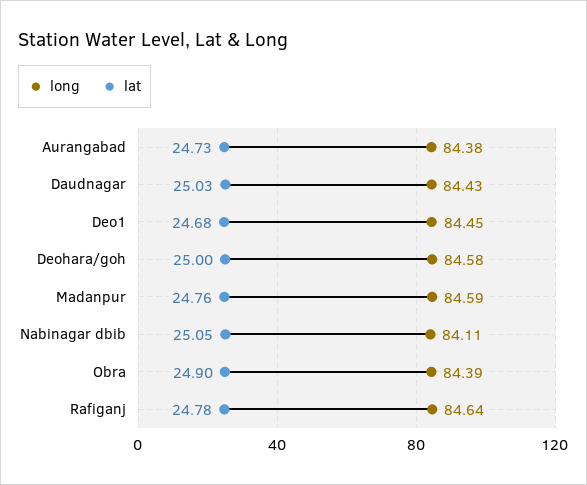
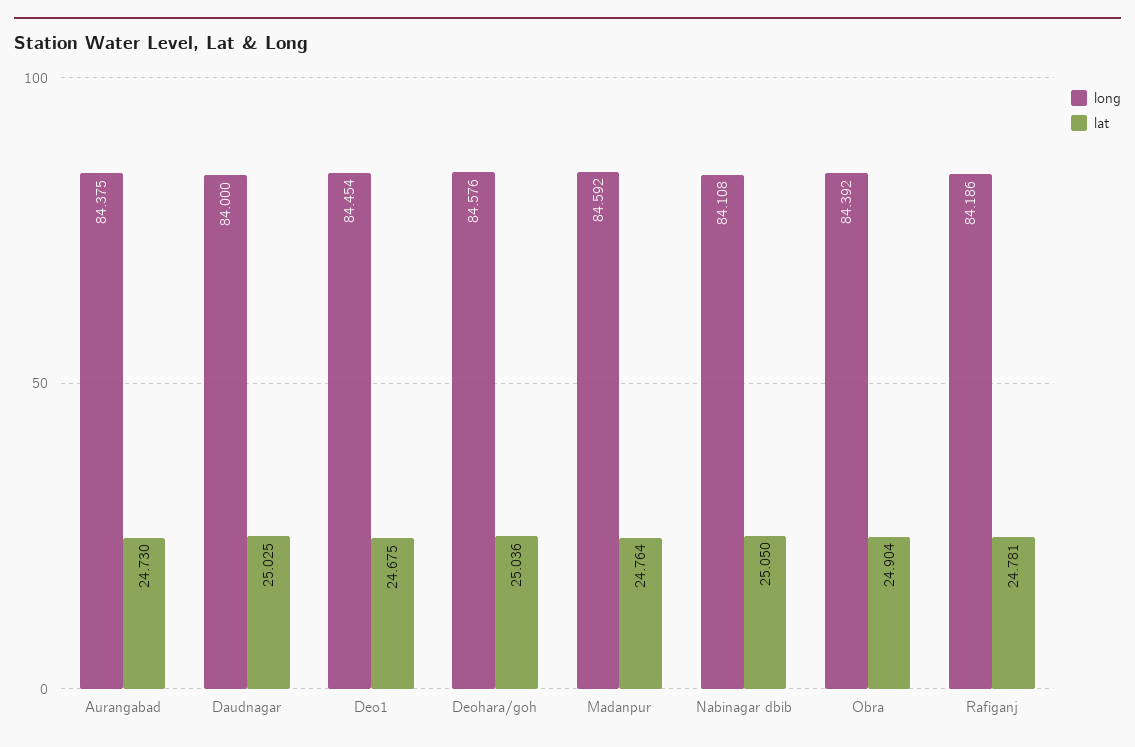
  {
    "long": {
      "Aurangabad": 84.375,
-     "Daudnagar": 84.43,
+     "Daudnagar": 84,
      "Deo1": 84.454,
      "Deohara/goh": 84.576,
      "Madanpur": 84.592,
      "Nabinagar dbib": 84.108,
      "Obra": 84.392,
-     "Rafiganj": 84.64
+     "Rafiganj": 84.186
    },
    "lat": {
      "Aurangabad": 24.73,
      "Daudnagar": 25.025,
      "Deo1": 24.675,
-     "Deohara/goh": 25,
+     "Deohara/goh": 25.036,
      "Madanpur": 24.764,
      "Nabinagar dbib": 25.05,
      "Obra": 24.904,
      "Rafiganj": 24.781
    }
  }

